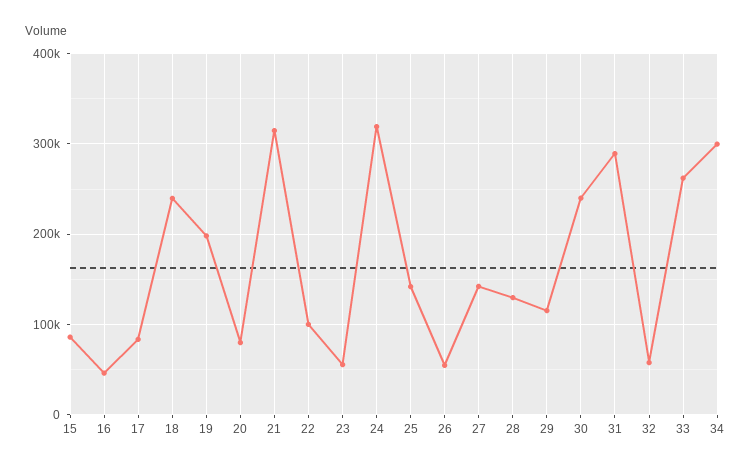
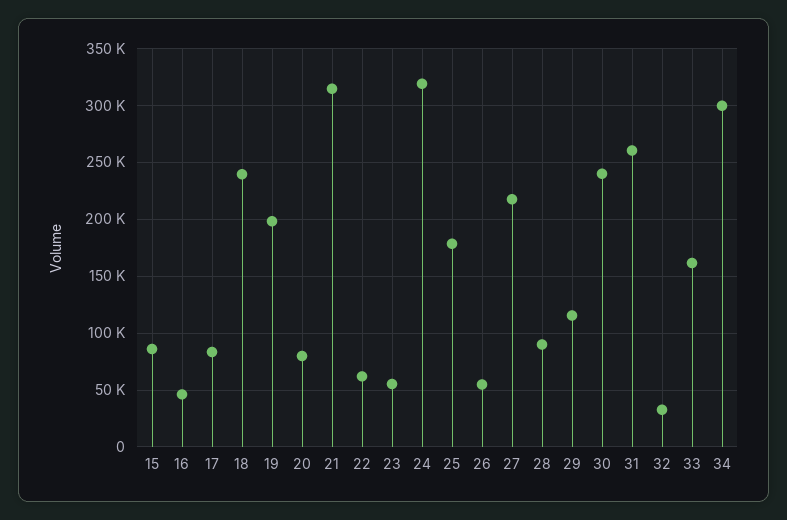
  {
    "15": 90000,
    "16": 50000,
    "17": 80000,
    "18": 240000,
    "19": 200000,
    "20": 80000,
    "21": 310000,
-   "22": 100000,
+   "22": 60000,
    "23": 60000,
    "24": 320000,
-   "25": 140000,
+   "25": 180000,
    "26": 50000,
-   "27": 140000,
+   "27": 220000,
-   "28": 130000,
+   "28": 90000,
    "29": 120000,
    "30": 240000,
-   "31": 290000,
+   "31": 260000,
-   "32": 60000,
+   "32": 30000,
-   "33": 260000,
+   "33": 160000,
    "34": 300000
  }

